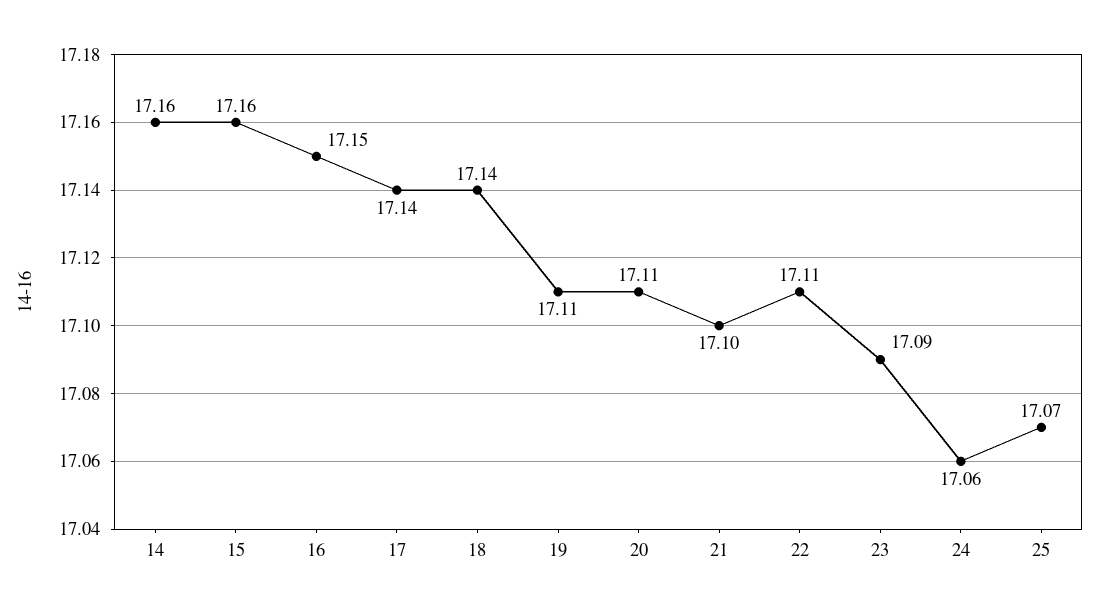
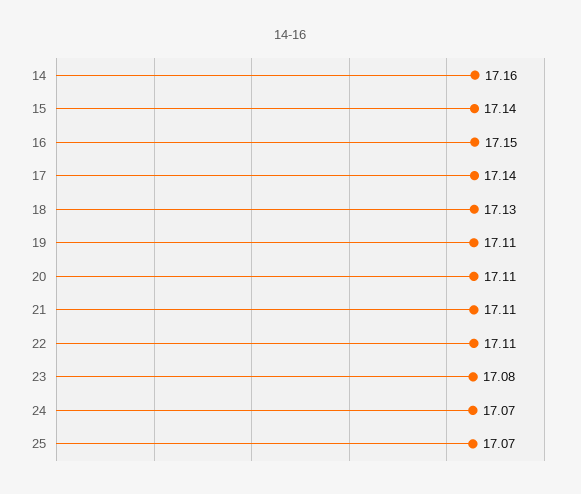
  {
    "14": 17.16,
-   "15": 17.16,
+   "15": 17.14,
    "16": 17.15,
    "17": 17.14,
-   "18": 17.14,
+   "18": 17.13,
    "19": 17.11,
    "20": 17.11,
-   "21": 17.1,
+   "21": 17.11,
    "22": 17.11,
-   "23": 17.09,
+   "23": 17.08,
-   "24": 17.06,
+   "24": 17.07,
    "25": 17.07
  }

